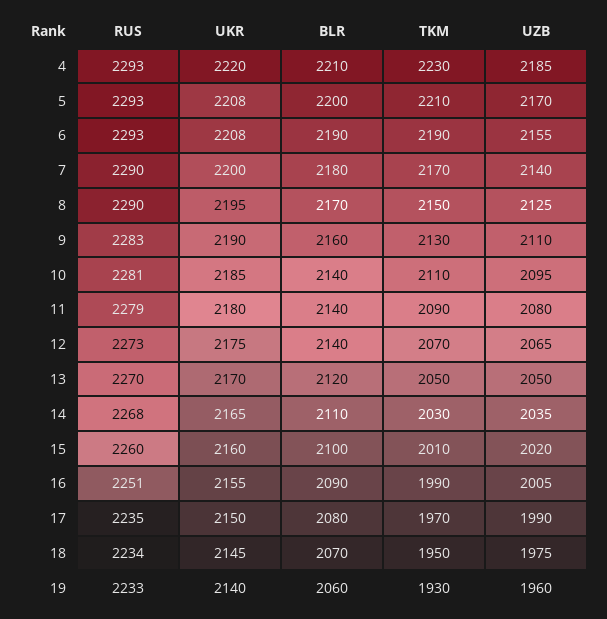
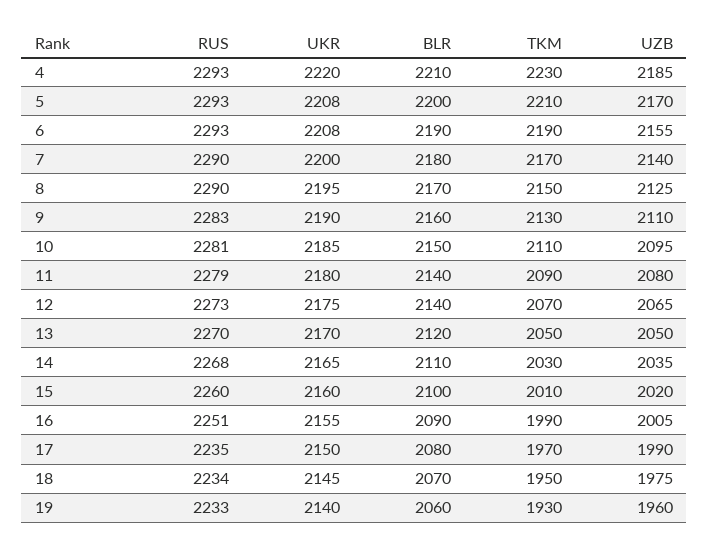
  {
    "RUS": {
      "4": 2293,
      "5": 2293,
      "6": 2293,
      "7": 2290,
      "8": 2290,
      "9": 2283,
      "10": 2281,
      "11": 2279,
      "12": 2273,
      "13": 2270,
      "14": 2268,
      "15": 2260,
      "16": 2251,
      "17": 2235,
      "18": 2234,
      "19": 2233
    },
    "UKR": {
      "4": 2220,
      "5": 2208,
      "6": 2208,
      "7": 2200,
      "8": 2195,
      "9": 2190,
      "10": 2185,
      "11": 2180,
      "12": 2175,
      "13": 2170,
      "14": 2165,
      "15": 2160,
      "16": 2155,
      "17": 2150,
      "18": 2145,
      "19": 2140
    },
    "BLR": {
      "4": 2210,
      "5": 2200,
      "6": 2190,
      "7": 2180,
      "8": 2170,
      "9": 2160,
-     "10": 2140,
+     "10": 2150,
      "11": 2140,
      "12": 2140,
      "13": 2120,
      "14": 2110,
      "15": 2100,
      "16": 2090,
      "17": 2080,
      "18": 2070,
      "19": 2060
    },
    "TKM": {
      "4": 2230,
      "5": 2210,
      "6": 2190,
      "7": 2170,
      "8": 2150,
      "9": 2130,
      "10": 2110,
      "11": 2090,
      "12": 2070,
      "13": 2050,
      "14": 2030,
      "15": 2010,
      "16": 1990,
      "17": 1970,
      "18": 1950,
      "19": 1930
    },
    "UZB": {
      "4": 2185,
      "5": 2170,
      "6": 2155,
      "7": 2140,
      "8": 2125,
      "9": 2110,
      "10": 2095,
      "11": 2080,
      "12": 2065,
      "13": 2050,
      "14": 2035,
      "15": 2020,
      "16": 2005,
      "17": 1990,
      "18": 1975,
      "19": 1960
    }
  }

